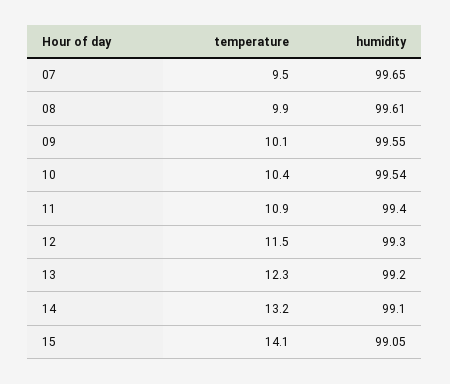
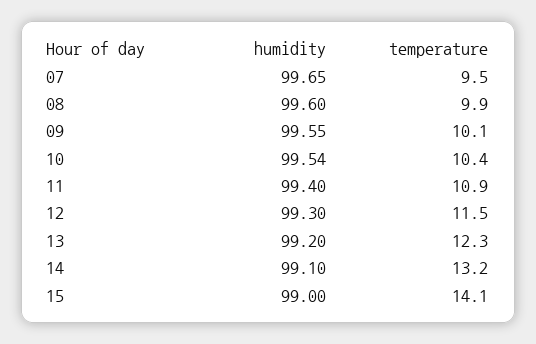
  {
    "temperature": {
      "07": 9.5,
      "08": 9.9,
      "09": 10.1,
      "10": 10.4,
      "11": 10.9,
      "12": 11.5,
      "13": 12.3,
      "14": 13.2,
      "15": 14.1
    },
    "humidity": {
      "07": 99.65,
-     "08": 99.61,
+     "08": 99.6,
      "09": 99.55,
      "10": 99.54,
      "11": 99.4,
      "12": 99.3,
      "13": 99.2,
      "14": 99.1,
-     "15": 99.05
+     "15": 99
    }
  }

